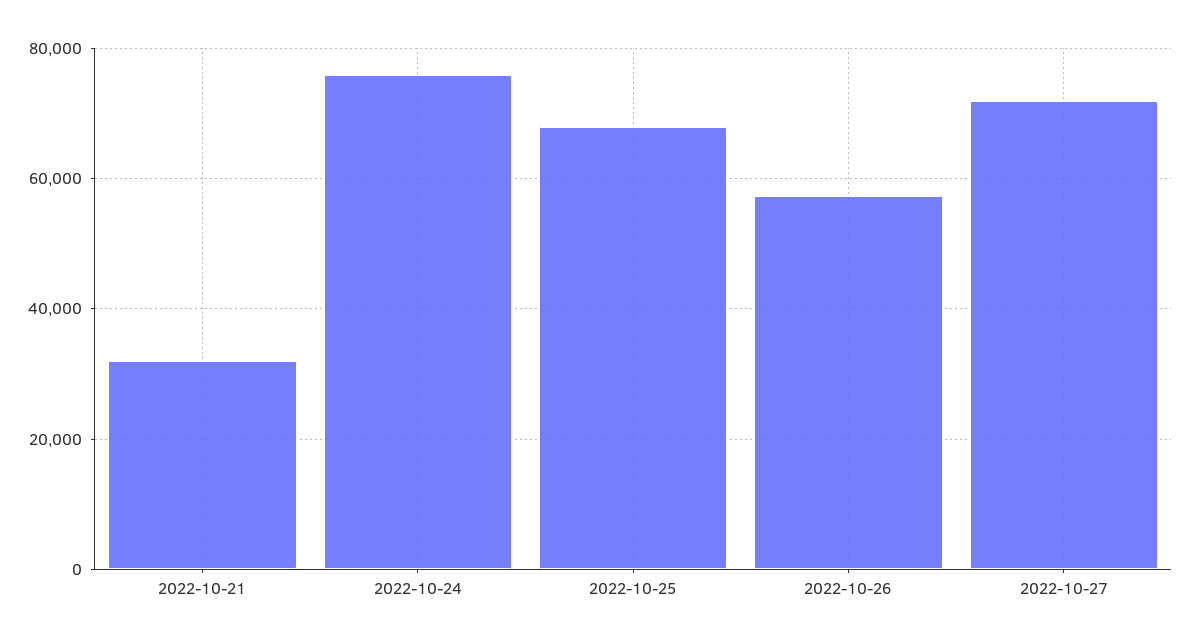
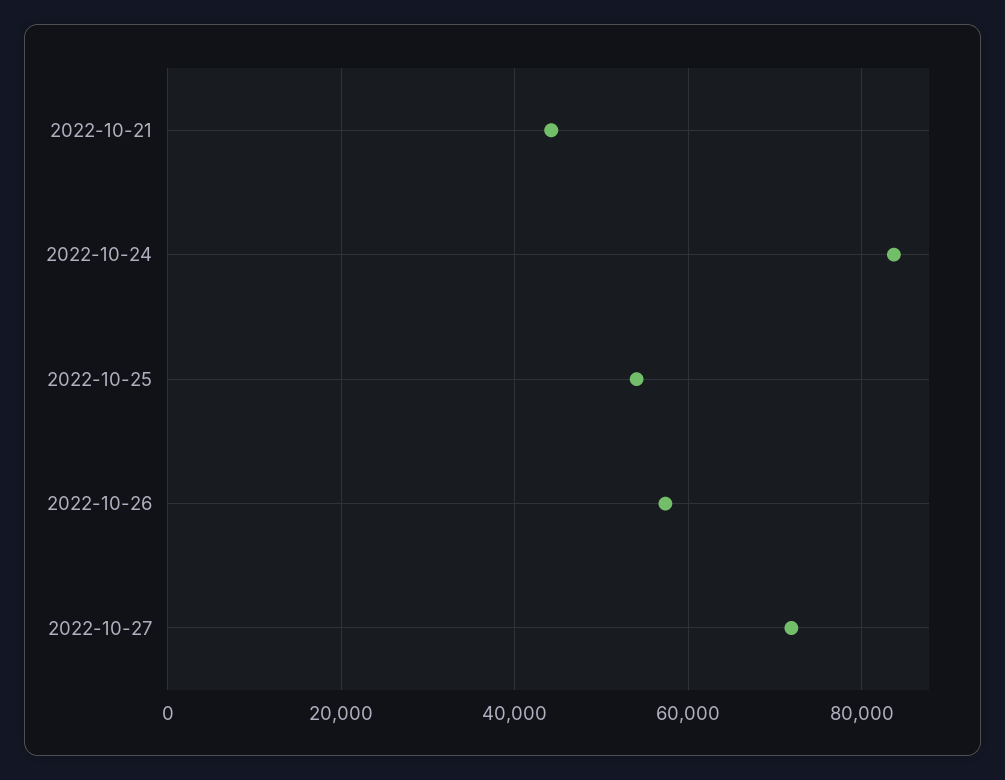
  {
-   "2022-10-21": 32000,
+   "2022-10-21": 44000,
-   "2022-10-24": 76000,
+   "2022-10-24": 84000,
-   "2022-10-25": 68000,
+   "2022-10-25": 54000,
    "2022-10-26": 58000,
    "2022-10-27": 72000
  }

